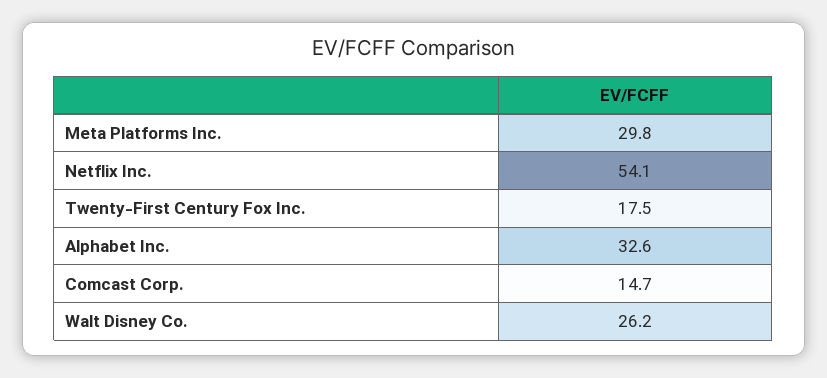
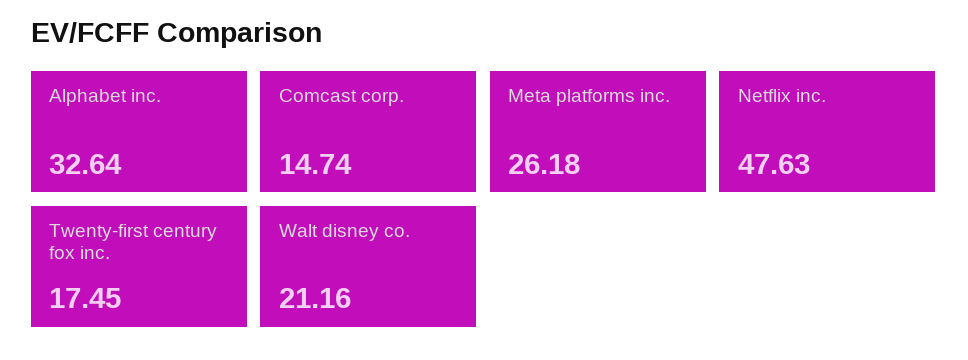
  {
-   "Meta Platforms Inc.": 29.8,
+   "Meta Platforms Inc.": 26.18,
-   "Netflix Inc.": 54.1,
+   "Netflix Inc.": 47.63,
    "Twenty-First Century Fox Inc.": 17.45,
    "Alphabet Inc.": 32.64,
    "Comcast Corp.": 14.74,
-   "Walt Disney Co.": 26.2
+   "Walt Disney Co.": 21.16
  }

